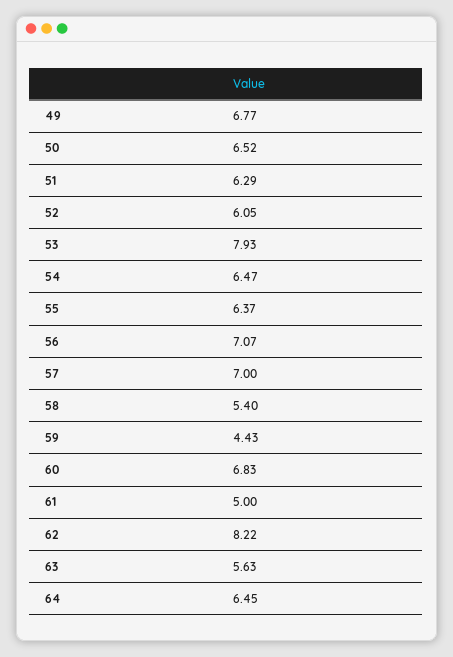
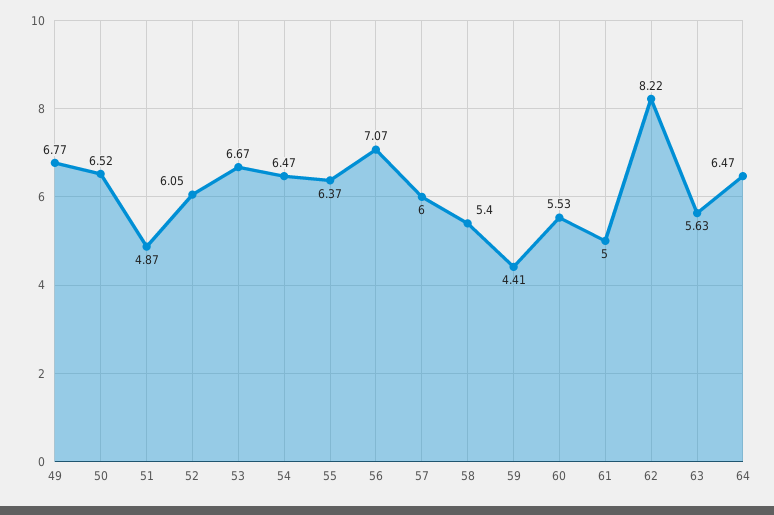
  {
    "49": 6.77,
    "50": 6.52,
-   "51": 6.29,
+   "51": 4.87,
    "52": 6.05,
-   "53": 7.93,
+   "53": 6.67,
    "54": 6.47,
    "55": 6.37,
    "56": 7.07,
-   "57": 7,
+   "57": 6,
    "58": 5.4,
-   "59": 4.43,
+   "59": 4.41,
-   "60": 6.83,
+   "60": 5.53,
    "61": 5,
    "62": 8.22,
    "63": 5.63,
-   "64": 6.45
+   "64": 6.47
  }

